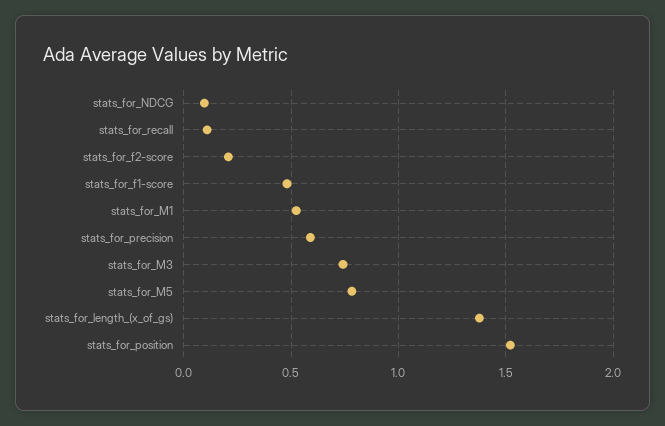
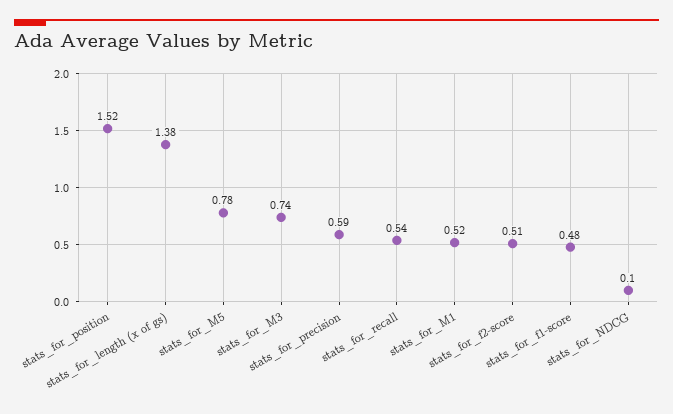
  {
    "stats_for_NDCG": 0.1,
-   "stats_for_recall": 0.1,
+   "stats_for_recall": 0.54,
-   "stats_for_f2-score": 0.2,
+   "stats_for_f2-score": 0.51,
    "stats_for_f1-score": 0.48,
    "stats_for_M1": 0.52,
    "stats_for_precision": 0.59,
    "stats_for_M3": 0.74,
    "stats_for_M5": 0.78,
    "stats_for_length_(x_of_gs)": 1.38,
    "stats_for_position": 1.52
  }

